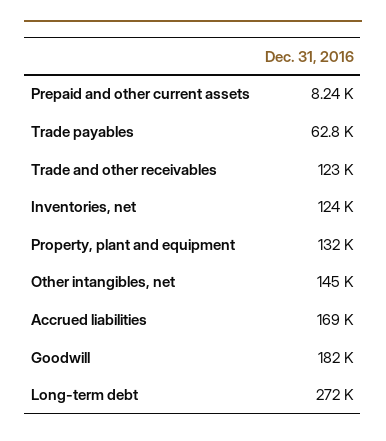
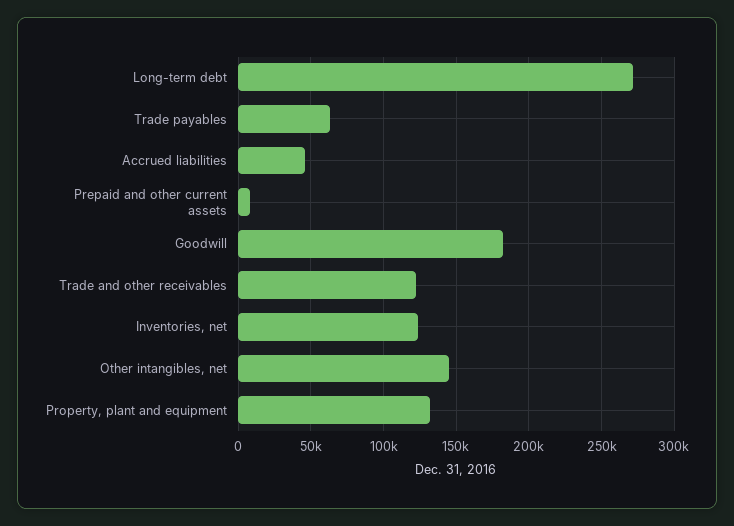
  {
    "Prepaid and other current assets": 8240,
    "Trade payables": 62800,
    "Trade and other receivables": 123000,
    "Inventories, net": 124000,
    "Property, plant and equipment": 132000,
    "Other intangibles, net": 145000,
-   "Accrued liabilities": 169000,
+   "Accrued liabilities": 45000,
    "Goodwill": 182000,
    "Long-term debt": 272000
  }

